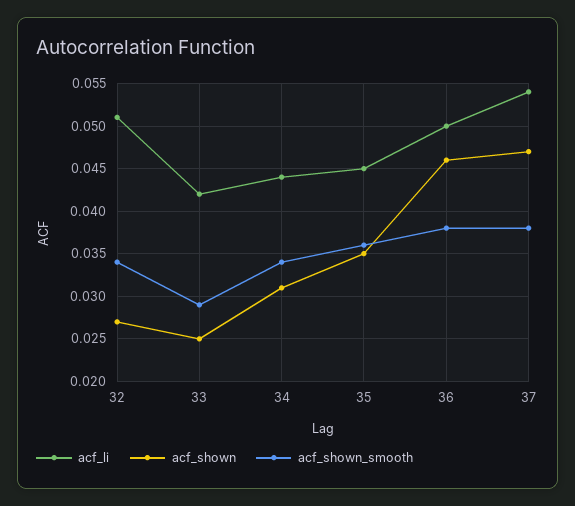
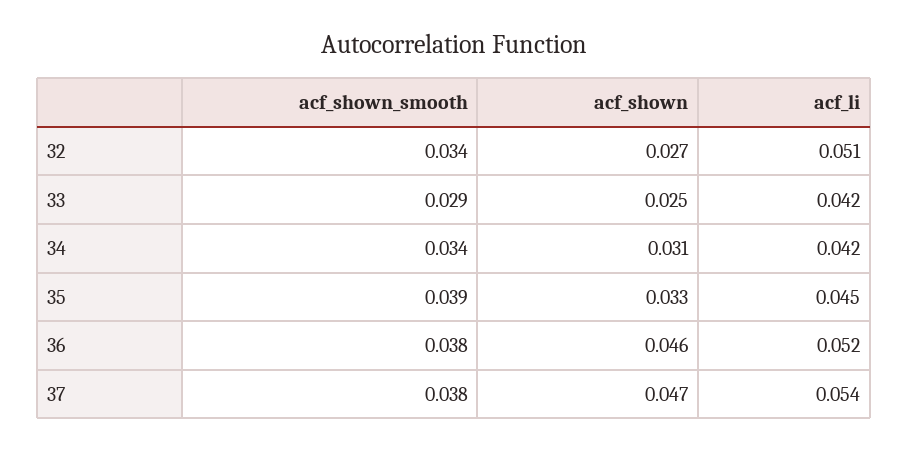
  {
    "acf_li": {
      "32": 0.051,
      "33": 0.042,
-     "34": 0.044,
+     "34": 0.042,
      "35": 0.045,
-     "36": 0.05,
+     "36": 0.052,
      "37": 0.054
    },
    "acf_shown": {
      "32": 0.027,
      "33": 0.025,
      "34": 0.031,
-     "35": 0.035,
+     "35": 0.033,
      "36": 0.046,
      "37": 0.047
    },
    "acf_shown_smooth": {
      "32": 0.034,
      "33": 0.029,
      "34": 0.034,
-     "35": 0.036,
+     "35": 0.039,
      "36": 0.038,
      "37": 0.038
    }
  }

